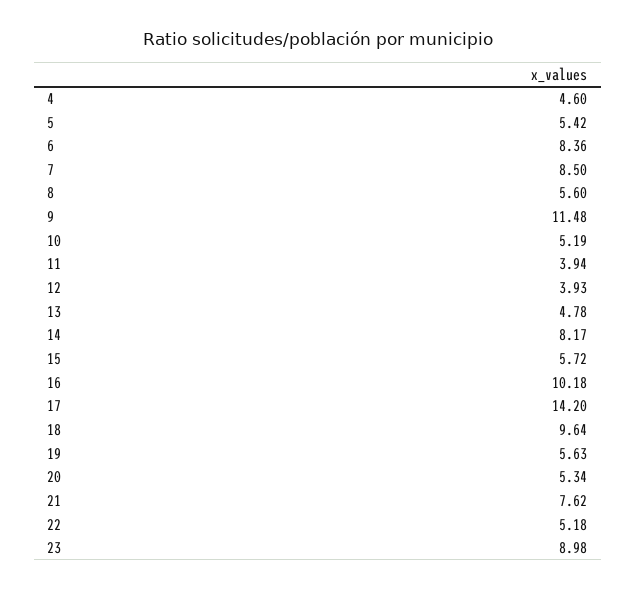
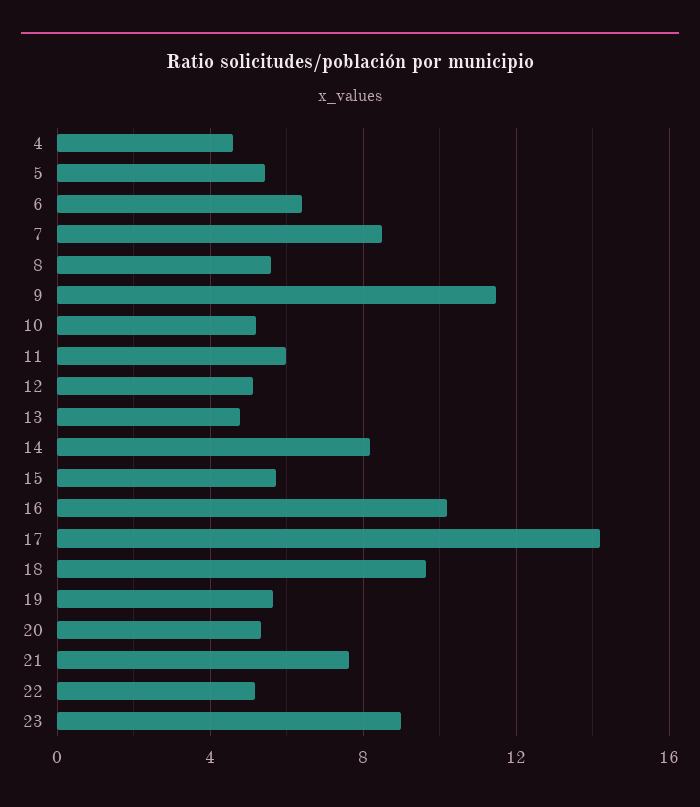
  {
    "4": 4.6,
    "5": 5.42,
-   "6": 8.36,
+   "6": 6.5,
    "7": 8.5,
    "8": 5.6,
    "9": 11.48,
    "10": 5.19,
-   "11": 3.94,
+   "11": 6,
-   "12": 3.93,
+   "12": 5,
    "13": 4.78,
    "14": 8.17,
    "15": 5.72,
    "16": 10.18,
    "17": 14.2,
    "18": 9.64,
    "19": 5.63,
    "20": 5.34,
    "21": 7.62,
    "22": 5.18,
    "23": 8.98
  }

